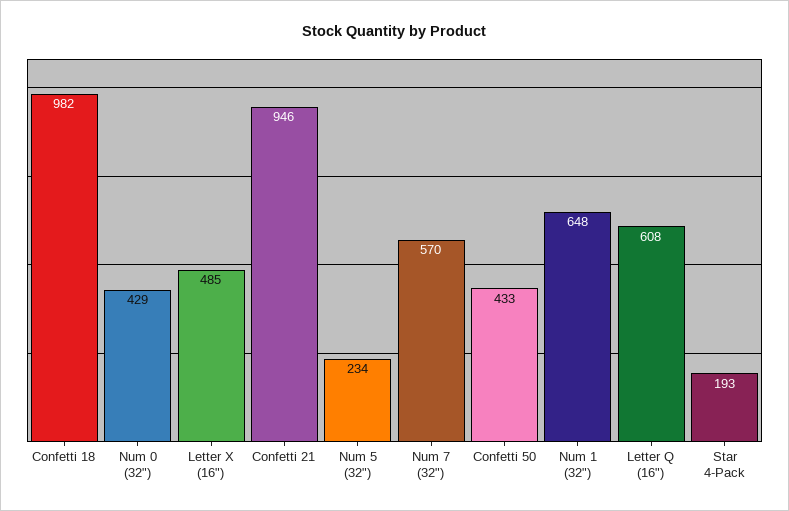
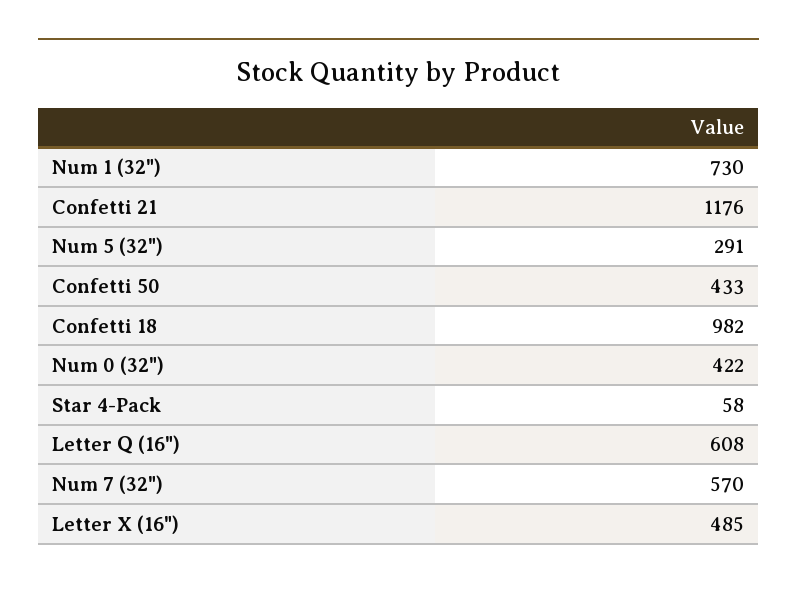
  {
    "Confetti 18": 982,
-   "Num 0 (32\")": 429,
+   "Num 0 (32\")": 422,
    "Letter X (16\")": 485,
-   "Confetti 21": 946,
+   "Confetti 21": 1176,
-   "Num 5 (32\")": 234,
+   "Num 5 (32\")": 291,
    "Num 7 (32\")": 570,
    "Confetti 50": 433,
-   "Num 1 (32\")": 648,
+   "Num 1 (32\")": 730,
    "Letter Q (16\")": 608,
-   "Star 4-Pack": 193
+   "Star 4-Pack": 58
  }

